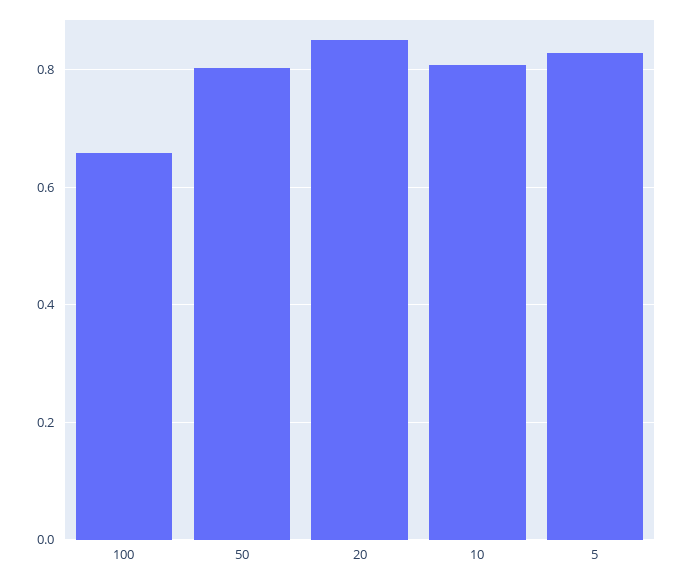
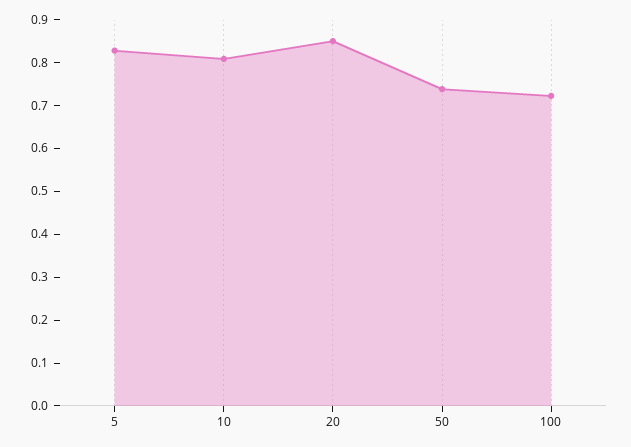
  {
-   "100": 0.66,
+   "100": 0.72,
-   "50": 0.8,
+   "50": 0.74,
    "20": 0.86,
    "10": 0.8,
    "5": 0.82
  }

